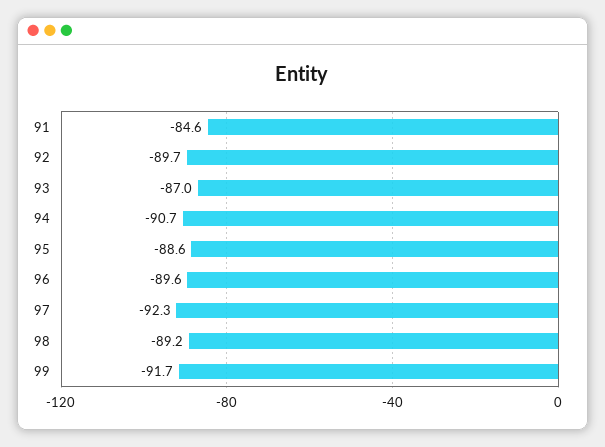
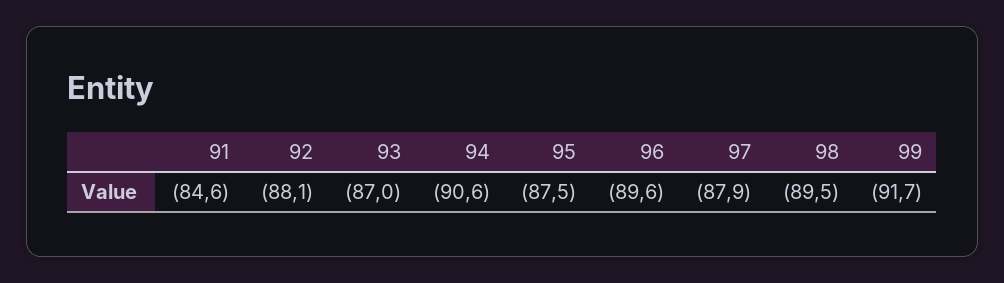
  {
    "91": -84.6,
-   "92": -89.7,
+   "92": -88.1,
    "93": -87,
-   "94": -90.7,
+   "94": -90.6,
-   "95": -88.6,
+   "95": -87.5,
    "96": -89.6,
-   "97": -92.3,
+   "97": -87.9,
-   "98": -89.2,
+   "98": -89.5,
    "99": -91.7
  }

